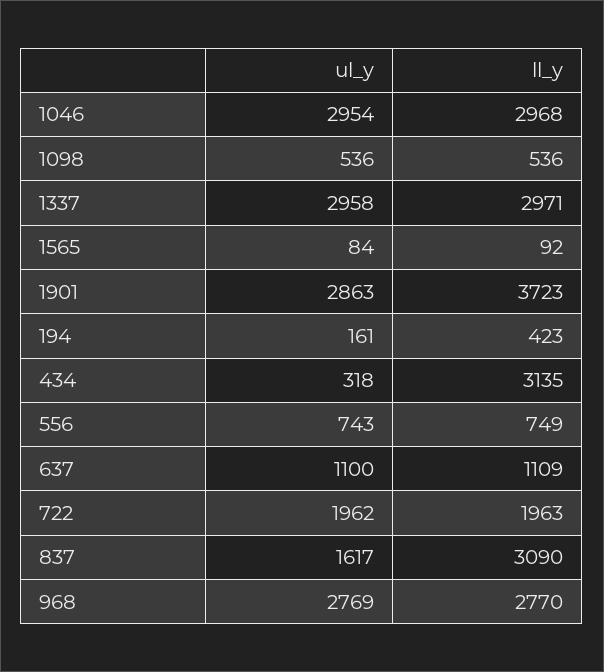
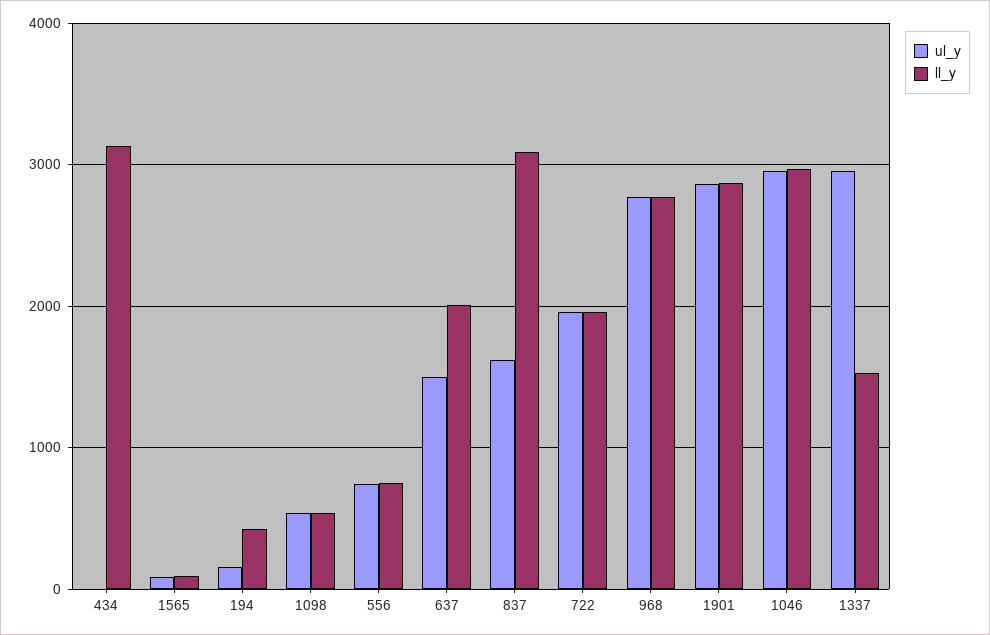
  {
    "ul_y": {
      "1046": 2954,
      "1098": 536,
      "1337": 2958,
      "1565": 84,
      "1901": 2863,
      "194": 161,
-     "434": 318,
+     "434": 0,
      "556": 743,
-     "637": 1100,
+     "637": 1500,
      "722": 1962,
      "837": 1617,
      "968": 2769
    },
    "ll_y": {
      "1046": 2968,
      "1098": 536,
-     "1337": 2971,
+     "1337": 1500,
      "1565": 92,
-     "1901": 3723,
+     "1901": 2900,
      "194": 423,
      "434": 3135,
      "556": 749,
-     "637": 1109,
+     "637": 2000,
      "722": 1963,
      "837": 3090,
      "968": 2770
    }
  }

